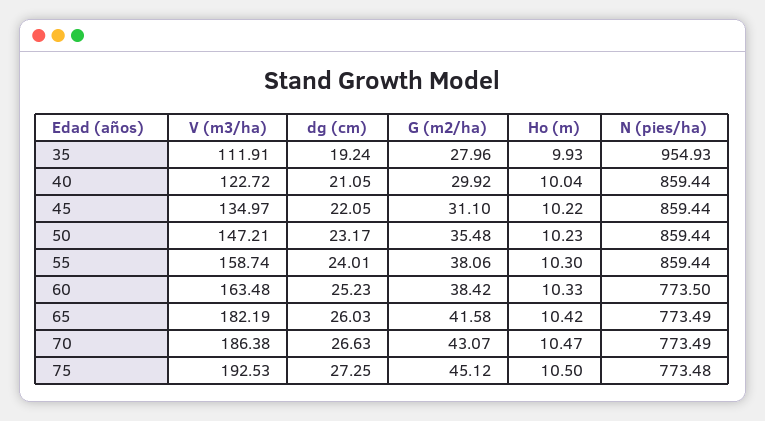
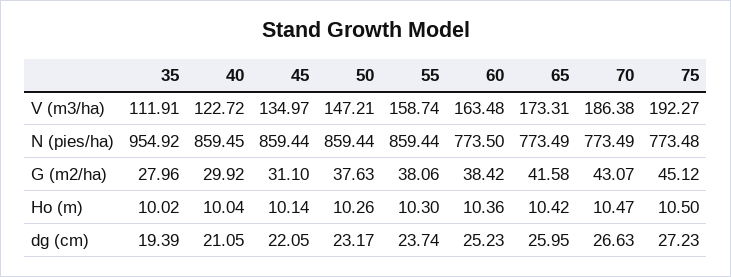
  {
    "V (m3/ha)": {
      "35": 111.91,
      "40": 122.72,
      "45": 134.97,
      "50": 147.21,
      "55": 158.74,
      "60": 163.48,
-     "65": 182.19,
+     "65": 173.31,
      "70": 186.38,
-     "75": 192.53
+     "75": 192.27
    },
    "dg (cm)": {
-     "35": 19.24,
+     "35": 19.39,
      "40": 21.05,
      "45": 22.05,
      "50": 23.17,
-     "55": 24.01,
+     "55": 23.74,
      "60": 25.23,
-     "65": 26.03,
+     "65": 25.95,
      "70": 26.63,
-     "75": 27.25
+     "75": 27.23
    },
    "G (m2/ha)": {
      "35": 27.96,
      "40": 29.92,
      "45": 31.1,
-     "50": 35.48,
+     "50": 37.63,
      "55": 38.06,
      "60": 38.42,
      "65": 41.58,
      "70": 43.07,
      "75": 45.12
    },
    "Ho (m)": {
-     "35": 9.93,
+     "35": 10.02,
      "40": 10.04,
-     "45": 10.22,
+     "45": 10.14,
-     "50": 10.23,
+     "50": 10.26,
      "55": 10.3,
-     "60": 10.33,
+     "60": 10.36,
      "65": 10.42,
      "70": 10.47,
      "75": 10.5
    },
    "N (pies/ha)": {
-     "35": 954.93,
+     "35": 954.92,
-     "40": 859.44,
+     "40": 859.45,
      "45": 859.44,
      "50": 859.44,
      "55": 859.44,
      "60": 773.5,
      "65": 773.49,
      "70": 773.49,
      "75": 773.48
    }
  }

